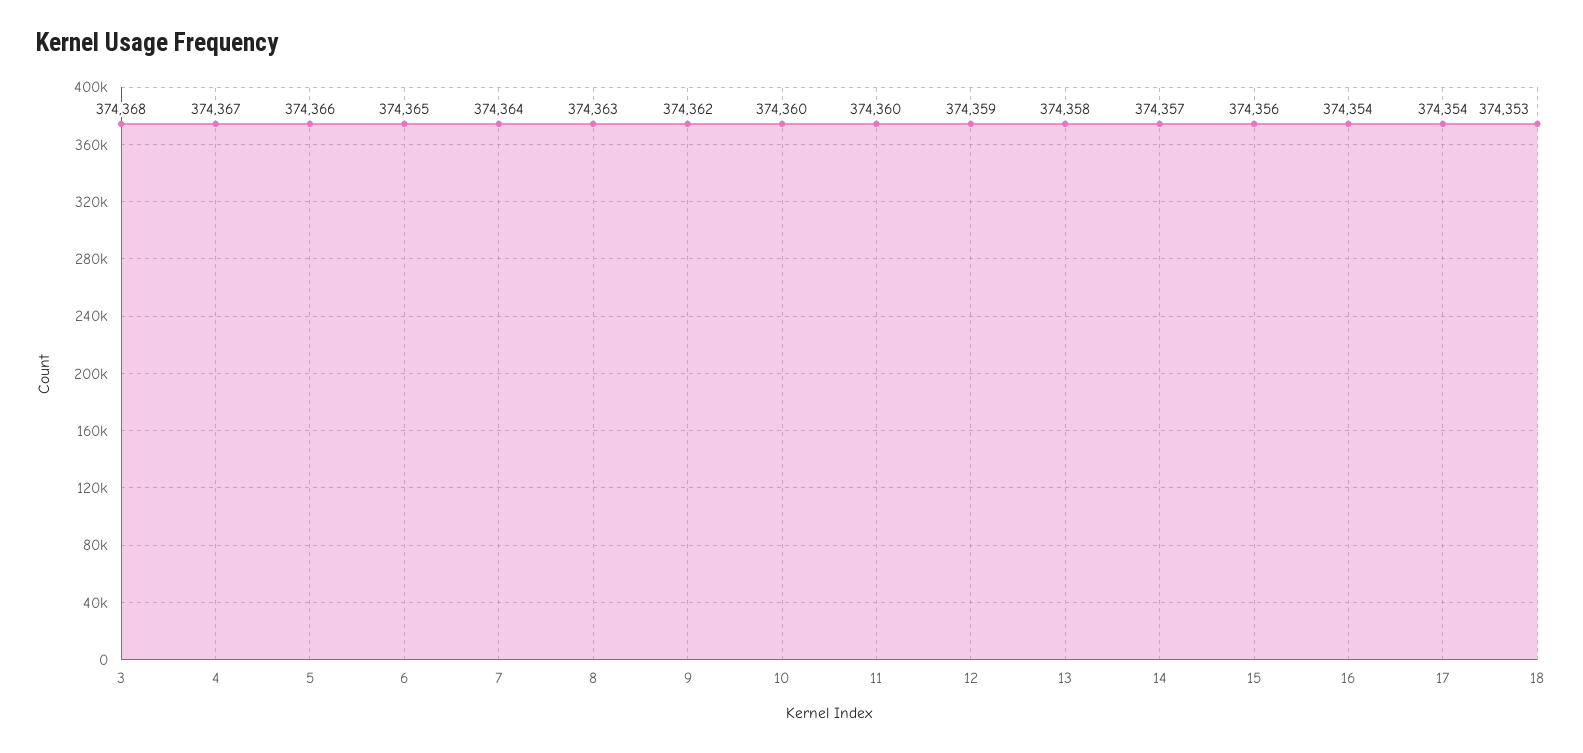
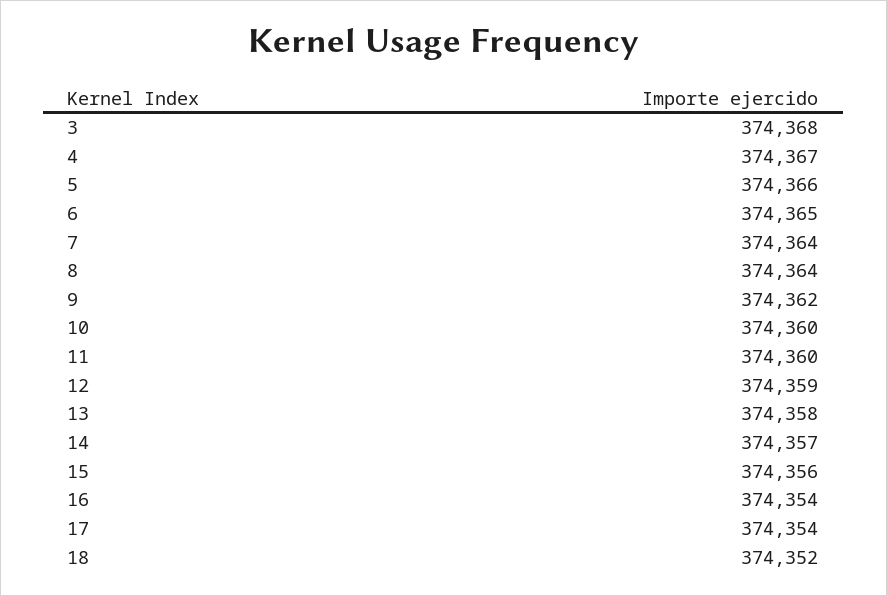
  {
    "3": 374368,
    "4": 374367,
    "5": 374366,
    "6": 374365,
    "7": 374364,
-   "8": 374363,
+   "8": 374364,
    "9": 374362,
    "10": 374360,
    "11": 374360,
    "12": 374359,
    "13": 374358,
    "14": 374357,
    "15": 374356,
    "16": 374354,
    "17": 374354,
-   "18": 374353
+   "18": 374352
  }

